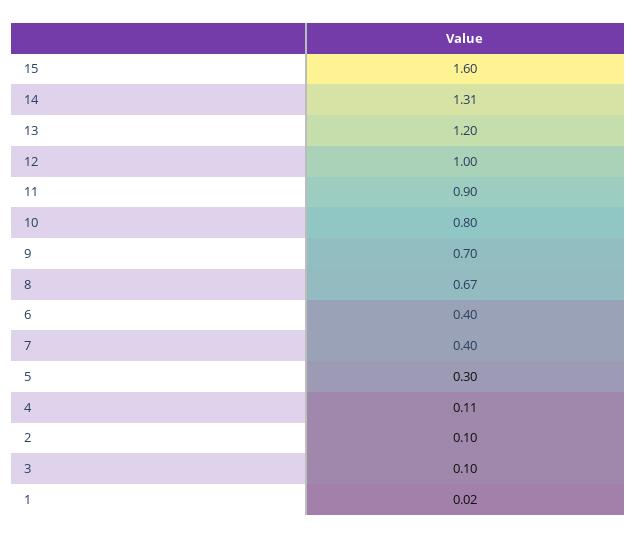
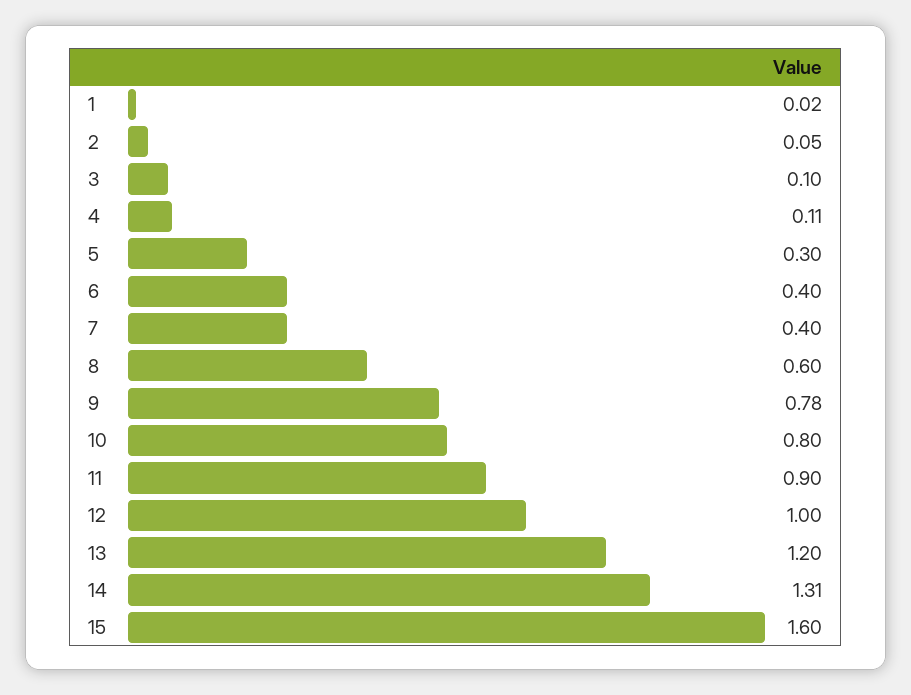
  {
    "15": 1.6,
    "14": 1.31,
    "13": 1.2,
    "12": 1,
    "11": 0.9,
    "10": 0.8,
-   "9": 0.7,
+   "9": 0.78,
-   "8": 0.67,
+   "8": 0.6,
    "6": 0.4,
    "7": 0.4,
    "5": 0.3,
    "4": 0.11,
-   "2": 0.1,
+   "2": 0.05,
    "3": 0.1,
    "1": 0.02
  }

